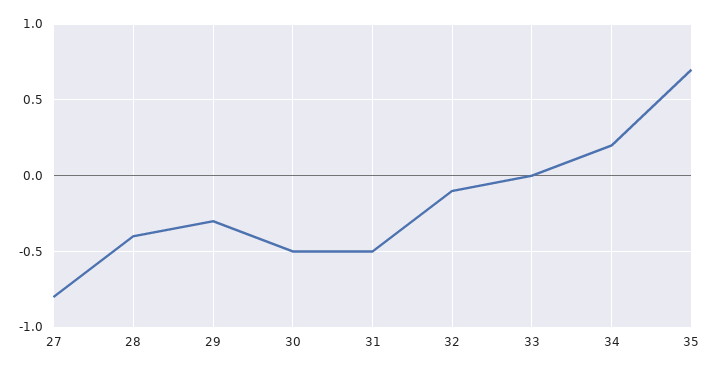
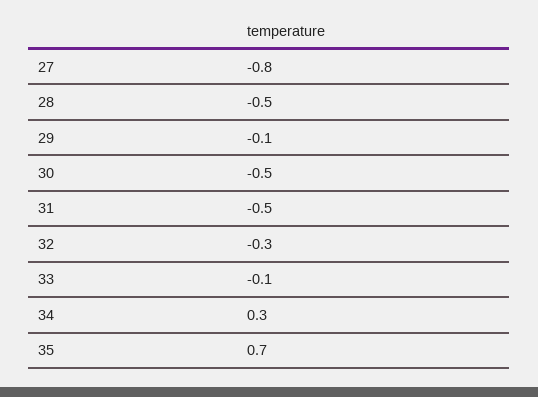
  {
    "27": -0.8,
-   "28": -0.4,
+   "28": -0.5,
-   "29": -0.3,
+   "29": -0.1,
    "30": -0.5,
    "31": -0.5,
-   "32": -0.1,
+   "32": -0.3,
-   "33": 0,
+   "33": -0.1,
-   "34": 0.2,
+   "34": 0.3,
    "35": 0.7
  }

